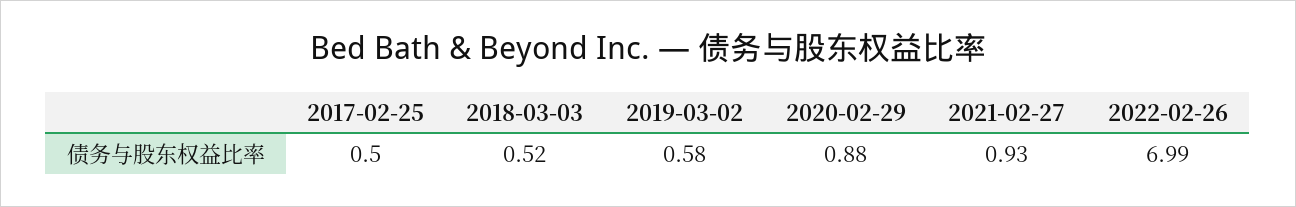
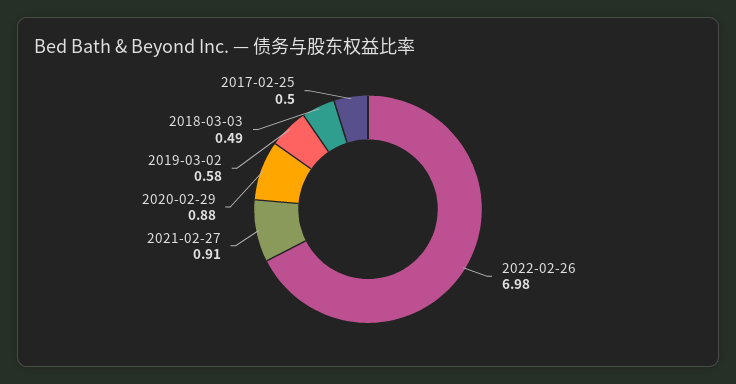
  {
    "2017-02-25": 0.5,
-   "2018-03-03": 0.52,
+   "2018-03-03": 0.49,
    "2019-03-02": 0.58,
    "2020-02-29": 0.88,
-   "2021-02-27": 0.93,
+   "2021-02-27": 0.91,
-   "2022-02-26": 6.99
+   "2022-02-26": 6.98
  }

